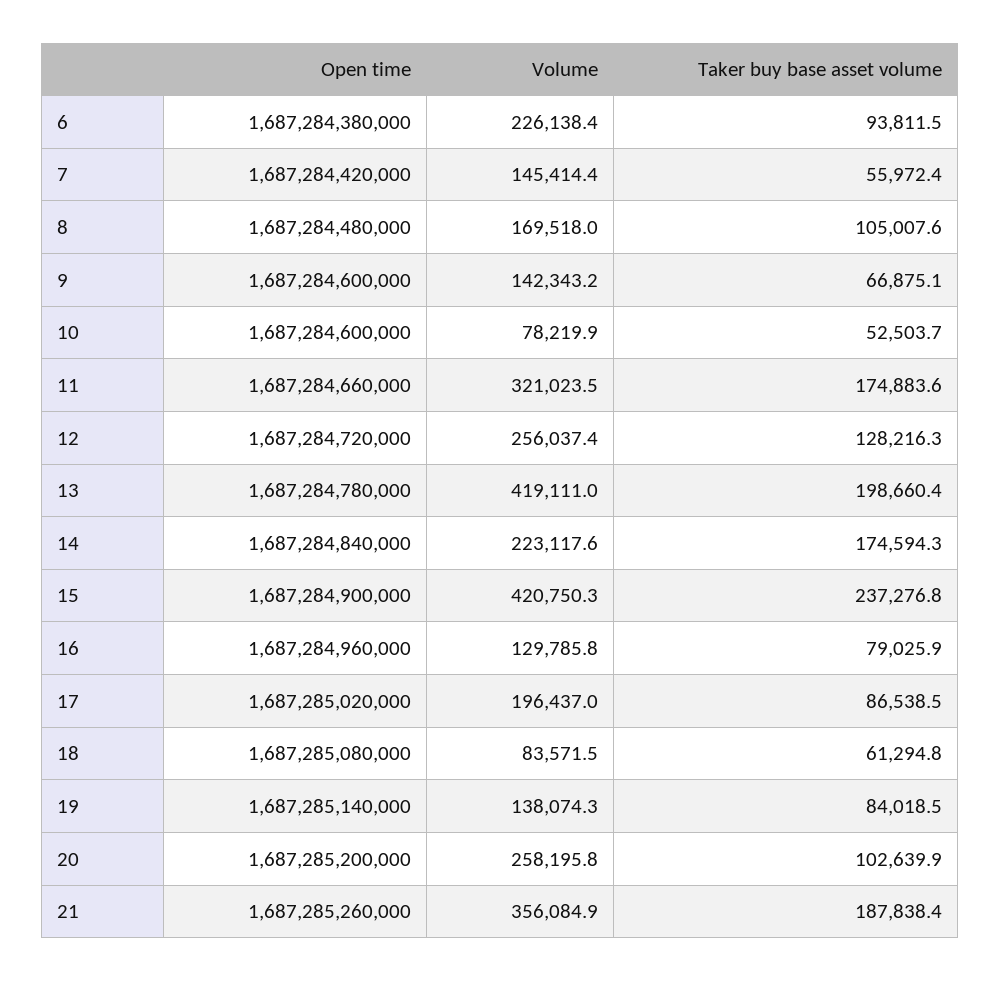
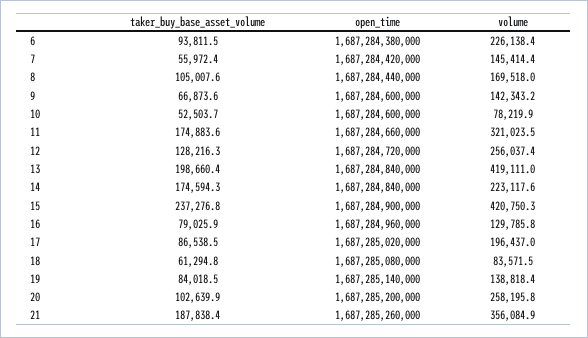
  {
    "Open time": {
      "6": 1687284380000,
      "7": 1687284420000,
-     "8": 1687284480000,
+     "8": 1687284440000,
      "9": 1687284600000,
      "10": 1687284600000,
      "11": 1687284660000,
      "12": 1687284720000,
-     "13": 1687284780000,
+     "13": 1687284840000,
      "14": 1687284840000,
      "15": 1687284900000,
      "16": 1687284960000,
      "17": 1687285020000,
      "18": 1687285080000,
      "19": 1687285140000,
      "20": 1687285200000,
      "21": 1687285260000
    },
    "Volume": {
      "6": 226138.4,
      "7": 145414.4,
      "8": 169518,
      "9": 142343.2,
      "10": 78219.9,
      "11": 321023.5,
      "12": 256037.4,
      "13": 419111,
      "14": 223117.6,
      "15": 420750.3,
      "16": 129785.8,
      "17": 196437,
      "18": 83571.5,
-     "19": 138074.3,
+     "19": 138818.4,
      "20": 258195.8,
      "21": 356084.9
    },
    "Taker buy base asset volume": {
      "6": 93811.5,
      "7": 55972.4,
      "8": 105007.6,
-     "9": 66875.1,
+     "9": 66873.6,
      "10": 52503.7,
      "11": 174883.6,
      "12": 128216.3,
      "13": 198660.4,
      "14": 174594.3,
      "15": 237276.8,
      "16": 79025.9,
      "17": 86538.5,
      "18": 61294.8,
      "19": 84018.5,
      "20": 102639.9,
      "21": 187838.4
    }
  }

